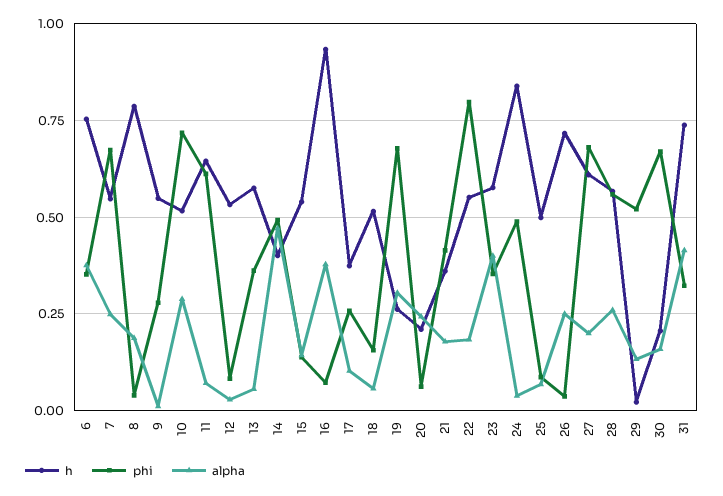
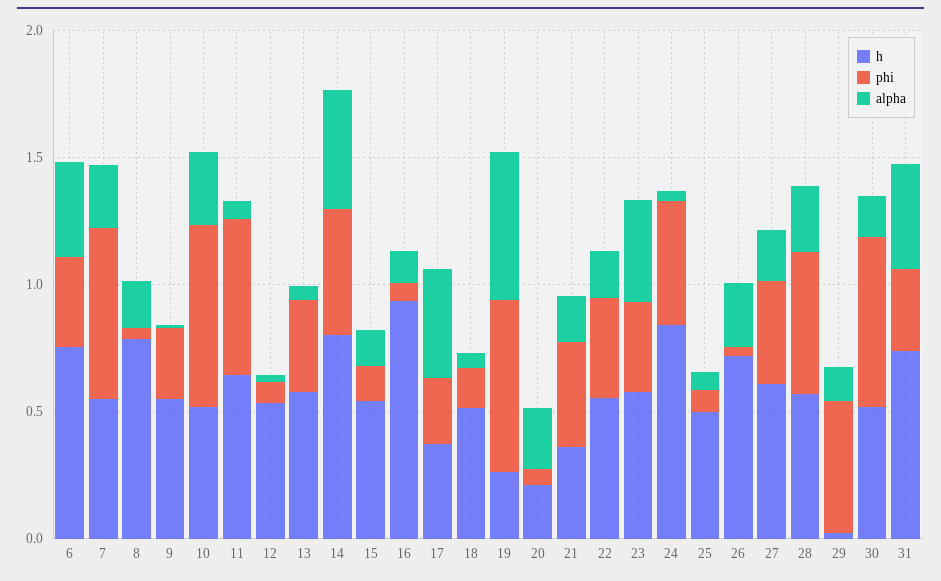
  {
    "h": {
      "6": 0.75,
      "7": 0.55,
      "8": 0.775,
      "9": 0.55,
      "10": 0.525,
      "11": 0.65,
      "12": 0.525,
      "13": 0.575,
-     "14": 0.4,
+     "14": 0.8,
      "15": 0.55,
      "16": 0.925,
      "17": 0.375,
      "18": 0.525,
      "19": 0.25,
      "20": 0.2,
      "21": 0.35,
      "22": 0.55,
      "23": 0.575,
      "24": 0.85,
      "25": 0.5,
      "26": 0.725,
      "27": 0.6,
      "28": 0.575,
      "29": 0.025,
-     "30": 0.2,
+     "30": 0.5,
      "31": 0.75
    },
    "phi": {
      "6": 0.35,
      "7": 0.675,
      "8": 0.05,
      "9": 0.275,
      "10": 0.725,
      "11": 0.6,
      "12": 0.075,
      "13": 0.35,
      "14": 0.5,
      "15": 0.15,
      "16": 0.075,
      "17": 0.25,
      "18": 0.15,
      "19": 0.675,
      "20": 0.05,
      "21": 0.425,
-     "22": 0.8,
+     "22": 0.4,
      "23": 0.35,
      "24": 0.5,
      "25": 0.075,
      "26": 0.025,
-     "27": 0.675,
+     "27": 0.4,
      "28": 0.55,
      "29": 0.525,
      "30": 0.675,
      "31": 0.325
    },
    "alpha": {
      "6": 0.375,
      "7": 0.25,
      "8": 0.2,
      "9": 0,
      "10": 0.3,
      "11": 0.075,
      "12": 0.025,
      "13": 0.05,
      "14": 0.475,
      "15": 0.15,
-     "16": 0.375,
+     "16": 0.1,
-     "17": 0.1,
+     "17": 0.4,
      "18": 0.05,
-     "19": 0.3,
+     "19": 0.6,
      "20": 0.25,
      "21": 0.175,
      "22": 0.175,
      "23": 0.4,
      "24": 0.05,
      "25": 0.075,
      "26": 0.25,
      "27": 0.2,
      "28": 0.25,
      "29": 0.125,
      "30": 0.15,
      "31": 0.425
    }
  }

